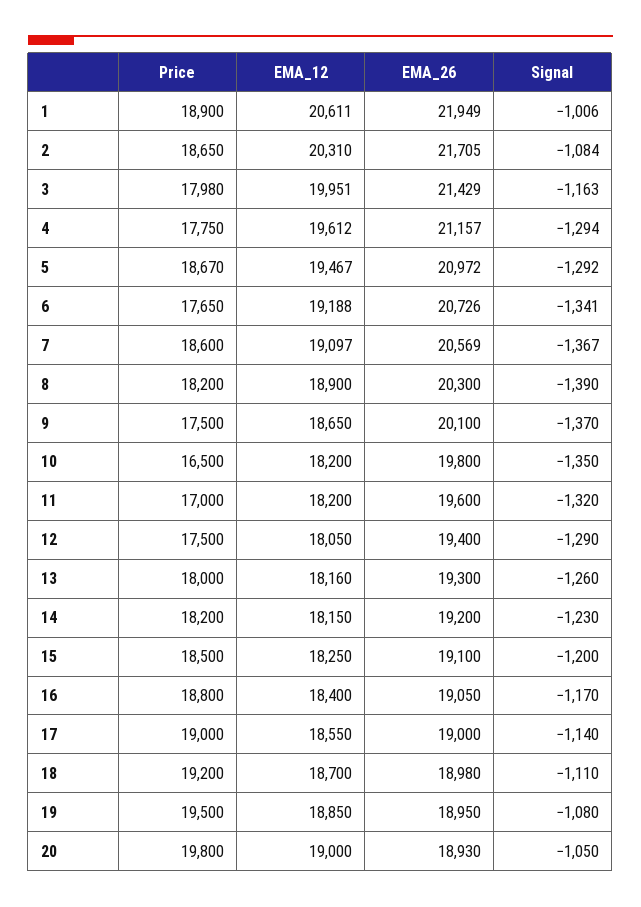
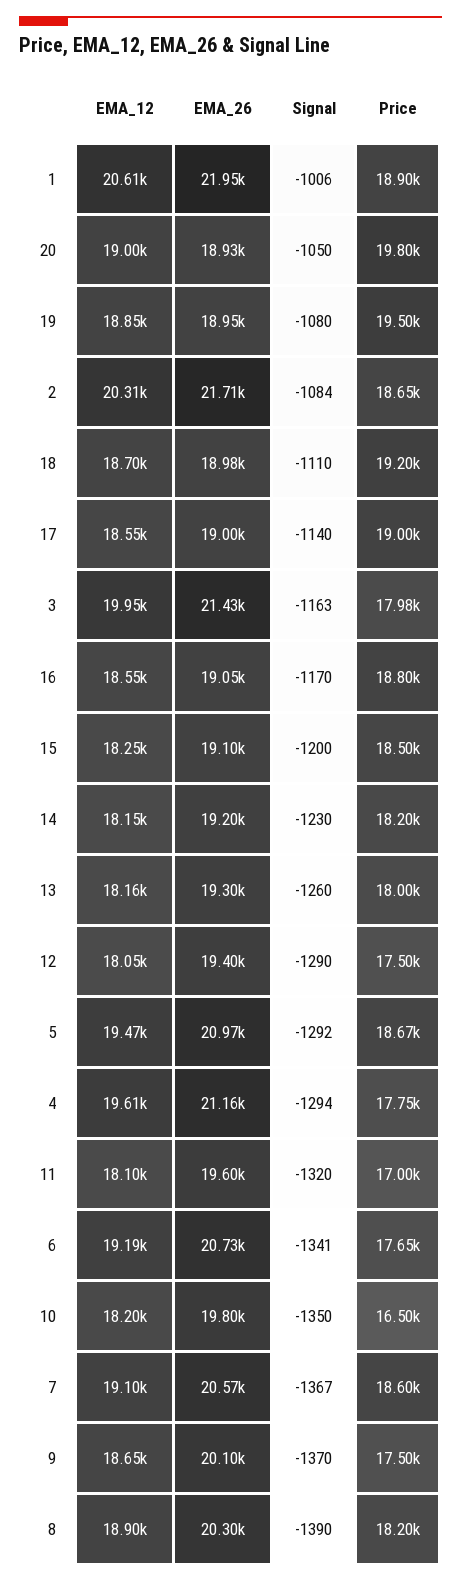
  {
    "Price": {
      "1": 18900,
      "2": 18650,
      "3": 17980,
      "4": 17750,
      "5": 18670,
      "6": 17650,
      "7": 18600,
      "8": 18200,
      "9": 17500,
      "10": 16500,
      "11": 17000,
      "12": 17500,
      "13": 18000,
      "14": 18200,
      "15": 18500,
      "16": 18800,
      "17": 19000,
      "18": 19200,
      "19": 19500,
      "20": 19800
    },
    "EMA_12": {
      "1": 20611,
      "2": 20310,
      "3": 19951,
      "4": 19612,
      "5": 19467,
      "6": 19188,
      "7": 19097,
      "8": 18900,
      "9": 18650,
      "10": 18200,
-     "11": 18200,
+     "11": 18100,
      "12": 18050,
      "13": 18160,
      "14": 18150,
      "15": 18250,
-     "16": 18400,
+     "16": 18550,
      "17": 18550,
      "18": 18700,
      "19": 18850,
      "20": 19000
    },
    "EMA_26": {
      "1": 21949,
      "2": 21705,
      "3": 21429,
      "4": 21157,
      "5": 20972,
      "6": 20726,
      "7": 20569,
      "8": 20300,
      "9": 20100,
      "10": 19800,
      "11": 19600,
      "12": 19400,
      "13": 19300,
      "14": 19200,
      "15": 19100,
      "16": 19050,
      "17": 19000,
      "18": 18980,
      "19": 18950,
      "20": 18930
    },
    "Signal": {
      "1": -1006,
      "2": -1084,
      "3": -1163,
      "4": -1294,
      "5": -1292,
      "6": -1341,
      "7": -1367,
      "8": -1390,
      "9": -1370,
      "10": -1350,
      "11": -1320,
      "12": -1290,
      "13": -1260,
      "14": -1230,
      "15": -1200,
      "16": -1170,
      "17": -1140,
      "18": -1110,
      "19": -1080,
      "20": -1050
    }
  }

